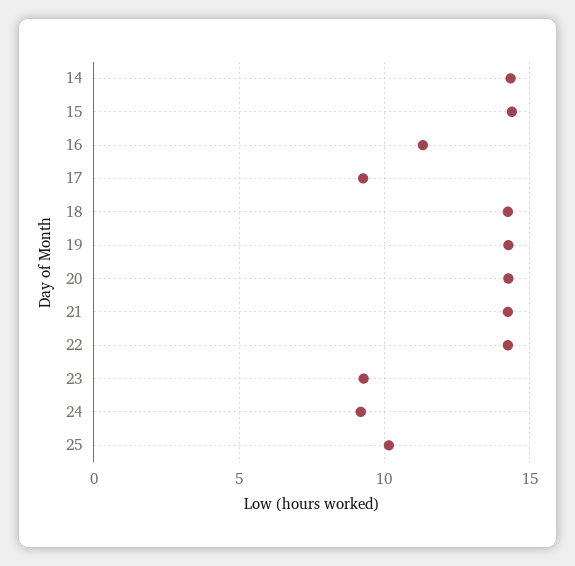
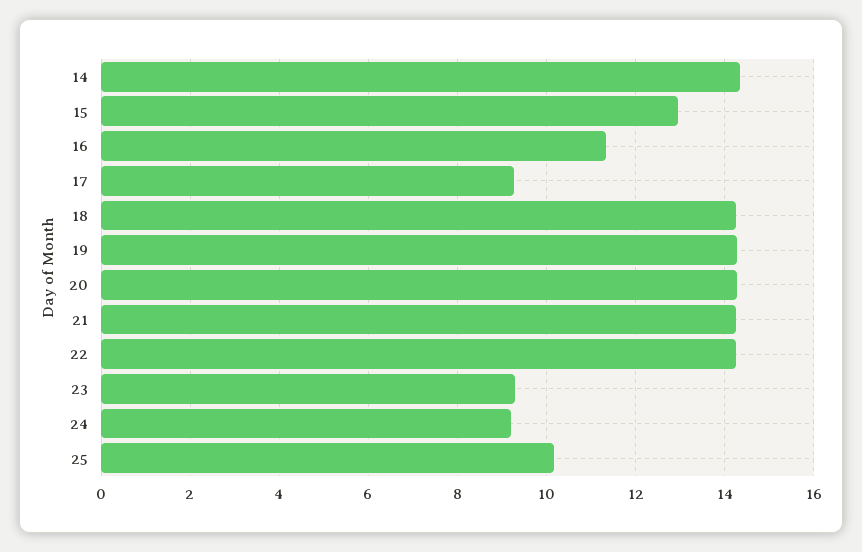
  {
    "14": 14.4,
-   "15": 14.5,
+   "15": 13,
    "16": 11.4,
    "17": 9.2,
    "18": 14.2,
    "19": 14.2,
    "20": 14.2,
    "21": 14.2,
    "22": 14.2,
    "23": 9.2,
    "24": 9.2,
    "25": 10.2
  }

